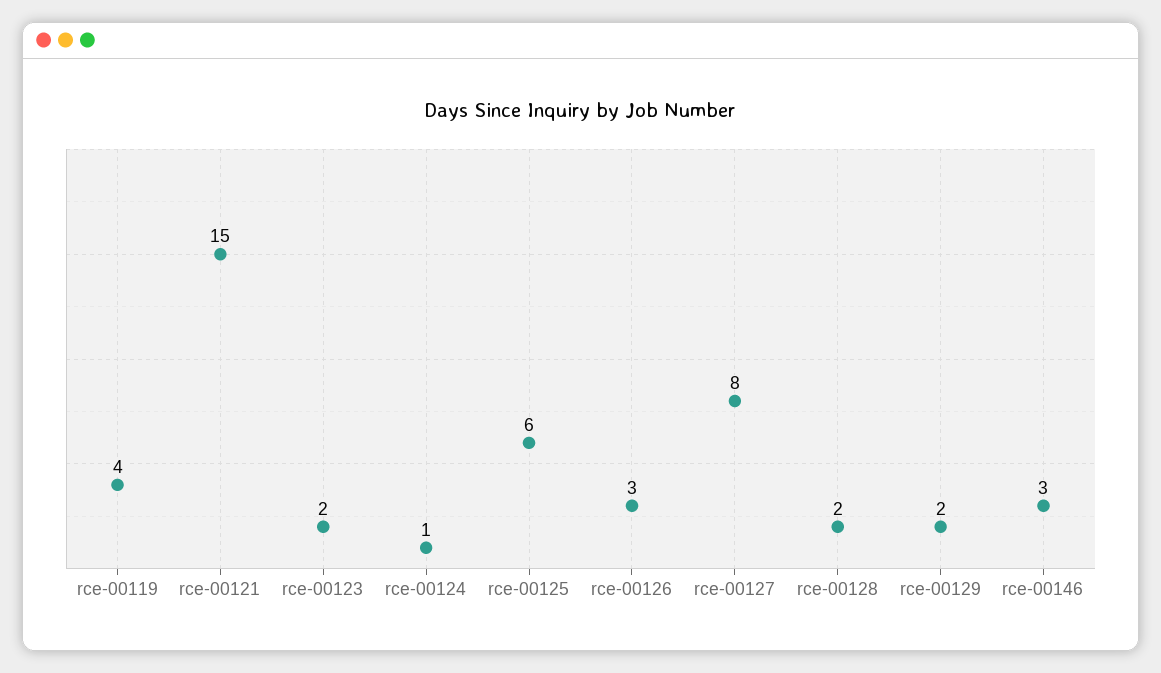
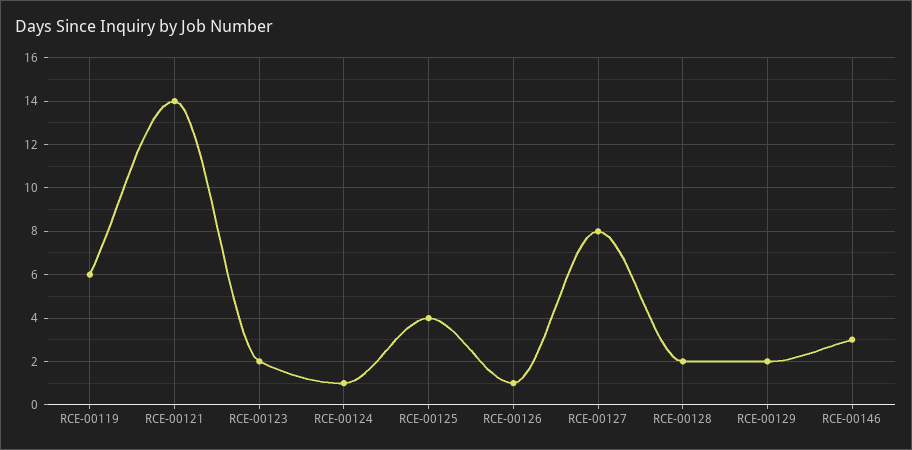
  {
-   "rce-00119": 4,
+   "rce-00119": 6,
-   "rce-00121": 15,
+   "rce-00121": 14,
    "rce-00123": 2,
    "rce-00124": 1,
-   "rce-00125": 6,
+   "rce-00125": 4,
-   "rce-00126": 3,
+   "rce-00126": 1,
    "rce-00127": 8,
    "rce-00128": 2,
    "rce-00129": 2,
    "rce-00146": 3
  }

